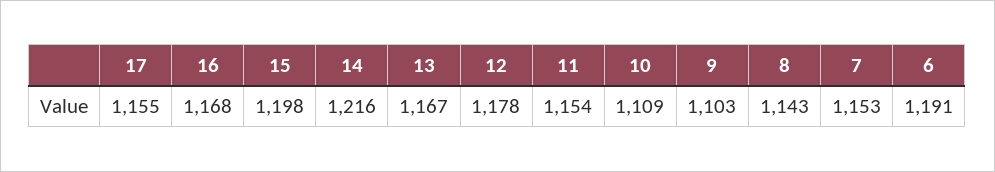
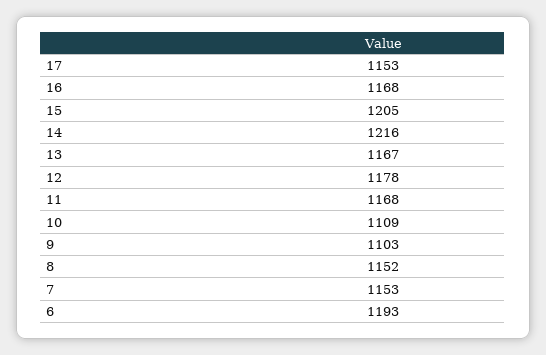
  {
-   "17": 1155,
+   "17": 1153,
    "16": 1168,
-   "15": 1198,
+   "15": 1205,
    "14": 1216,
    "13": 1167,
    "12": 1178,
-   "11": 1154,
+   "11": 1168,
    "10": 1109,
    "9": 1103,
-   "8": 1143,
+   "8": 1152,
    "7": 1153,
-   "6": 1191
+   "6": 1193
  }

